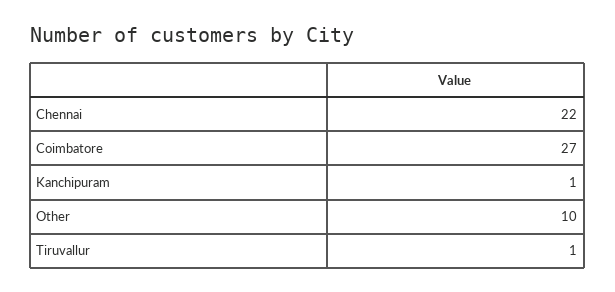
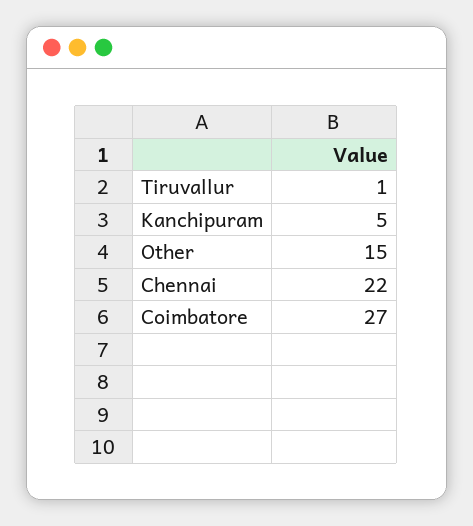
  {
    "Chennai": 22,
    "Coimbatore": 27,
-   "Kanchipuram": 1,
+   "Kanchipuram": 5,
-   "Other": 10,
+   "Other": 15,
    "Tiruvallur": 1
  }

